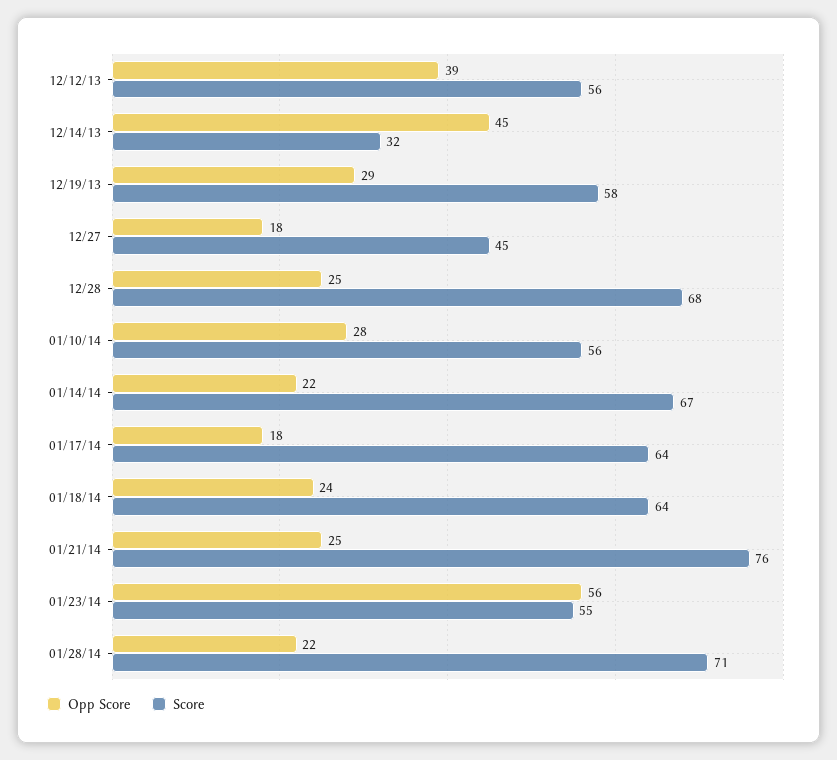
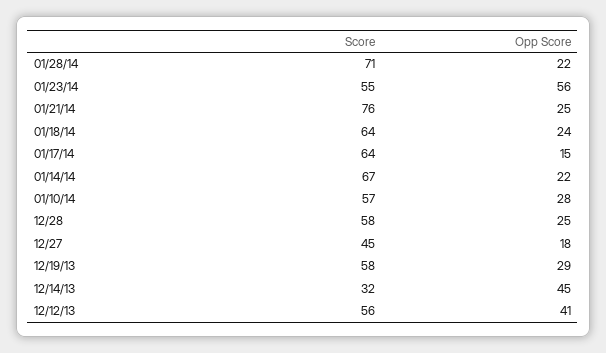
  {
    "Opp Score": {
-     "12/12/13": 39,
+     "12/12/13": 41,
      "12/14/13": 45,
      "12/19/13": 29,
      "12/27": 18,
      "12/28": 25,
      "01/10/14": 28,
      "01/14/14": 22,
-     "01/17/14": 18,
+     "01/17/14": 15,
      "01/18/14": 24,
      "01/21/14": 25,
      "01/23/14": 56,
      "01/28/14": 22
    },
    "Score": {
      "12/12/13": 56,
      "12/14/13": 32,
      "12/19/13": 58,
      "12/27": 45,
-     "12/28": 68,
+     "12/28": 58,
-     "01/10/14": 56,
+     "01/10/14": 57,
      "01/14/14": 67,
      "01/17/14": 64,
      "01/18/14": 64,
      "01/21/14": 76,
      "01/23/14": 55,
      "01/28/14": 71
    }
  }

